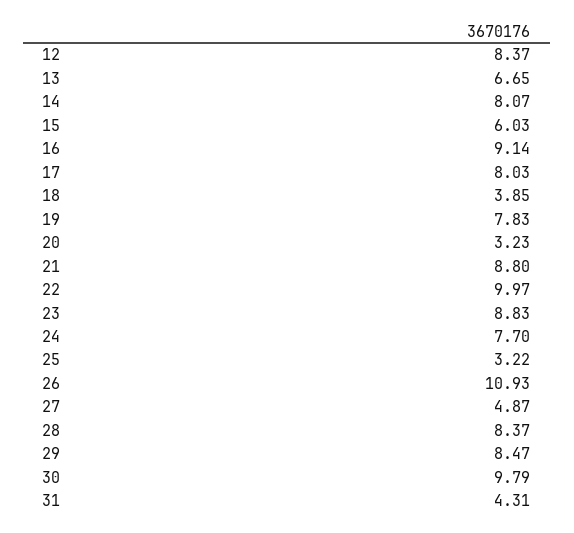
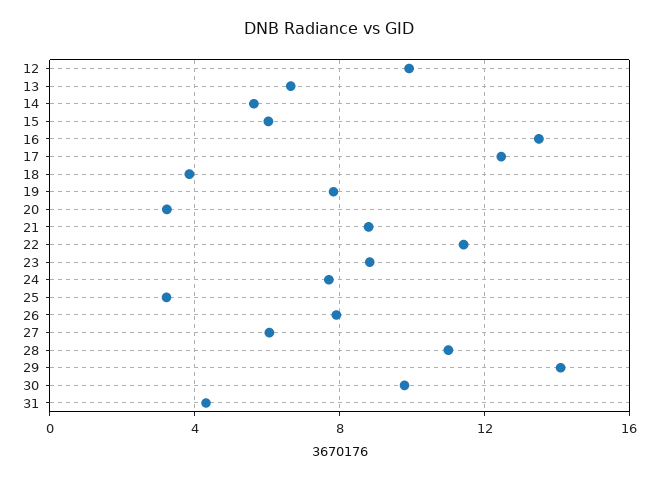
  {
-   "12": 8.37,
+   "12": 10,
    "13": 6.65,
-   "14": 8.07,
+   "14": 5.5,
    "15": 6.03,
-   "16": 9.14,
+   "16": 13.5,
-   "17": 8.03,
+   "17": 12.5,
    "18": 3.85,
    "19": 7.83,
    "20": 3.23,
    "21": 8.8,
-   "22": 9.97,
+   "22": 11.5,
    "23": 8.83,
    "24": 7.7,
    "25": 3.22,
-   "26": 10.93,
+   "26": 8,
-   "27": 4.87,
+   "27": 6,
-   "28": 8.37,
+   "28": 11,
-   "29": 8.47,
+   "29": 14,
    "30": 9.79,
    "31": 4.31
  }

